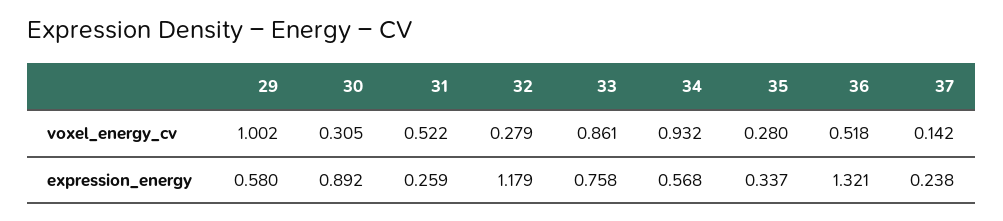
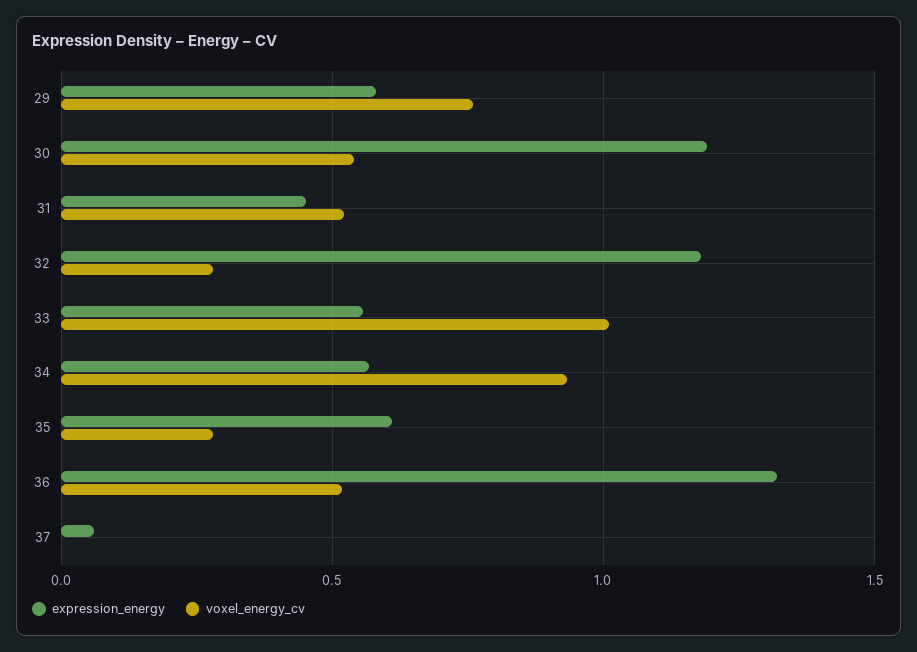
  {
    "voxel_energy_cv": {
-     "29": 1.002,
+     "29": 0.75,
-     "30": 0.305,
+     "30": 0.55,
      "31": 0.522,
      "32": 0.279,
-     "33": 0.861,
+     "33": 1,
      "34": 0.932,
      "35": 0.28,
      "36": 0.518,
-     "37": 0.142
+     "37": 0
    },
    "expression_energy": {
      "29": 0.58,
-     "30": 0.892,
+     "30": 1.2,
-     "31": 0.259,
+     "31": 0.45,
      "32": 1.179,
-     "33": 0.758,
+     "33": 0.55,
      "34": 0.568,
-     "35": 0.337,
+     "35": 0.6,
      "36": 1.321,
-     "37": 0.238
+     "37": 0.05
    }
  }

